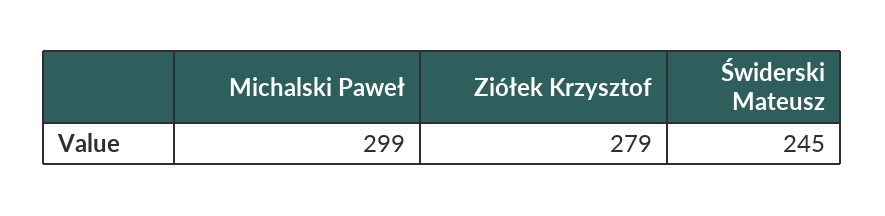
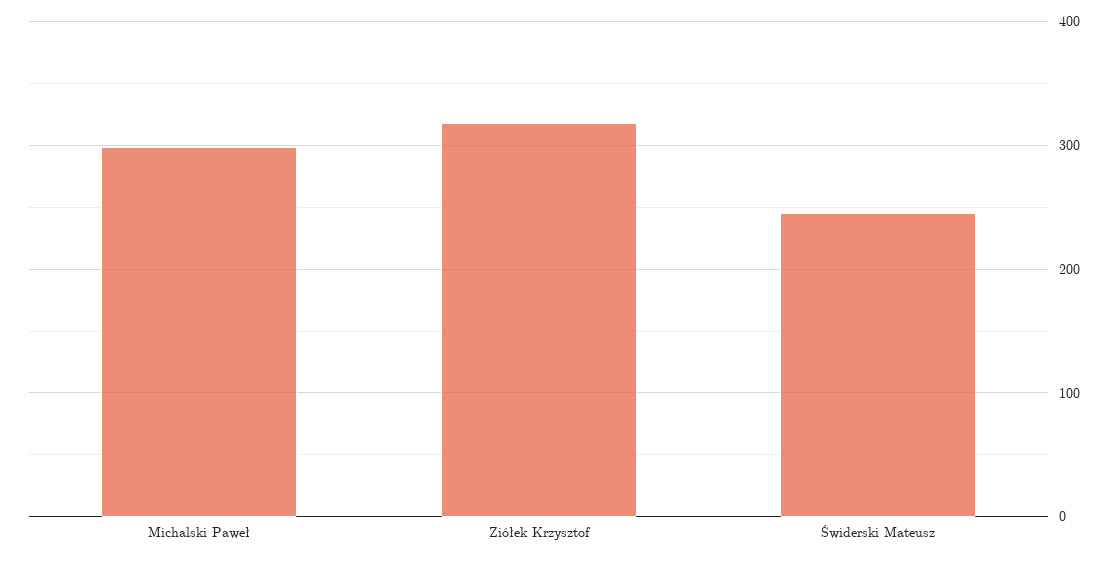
  {
    "Michalski Paweł": 299,
-   "Ziółek Krzysztof": 279,
+   "Ziółek Krzysztof": 320,
    "Świderski Mateusz": 245
  }

